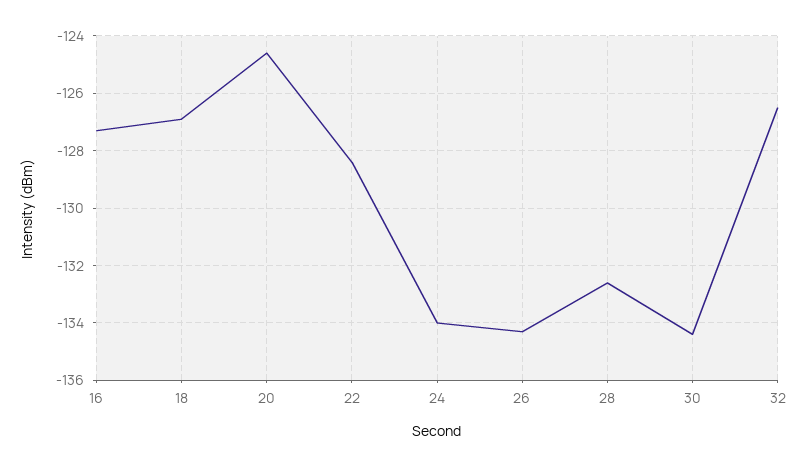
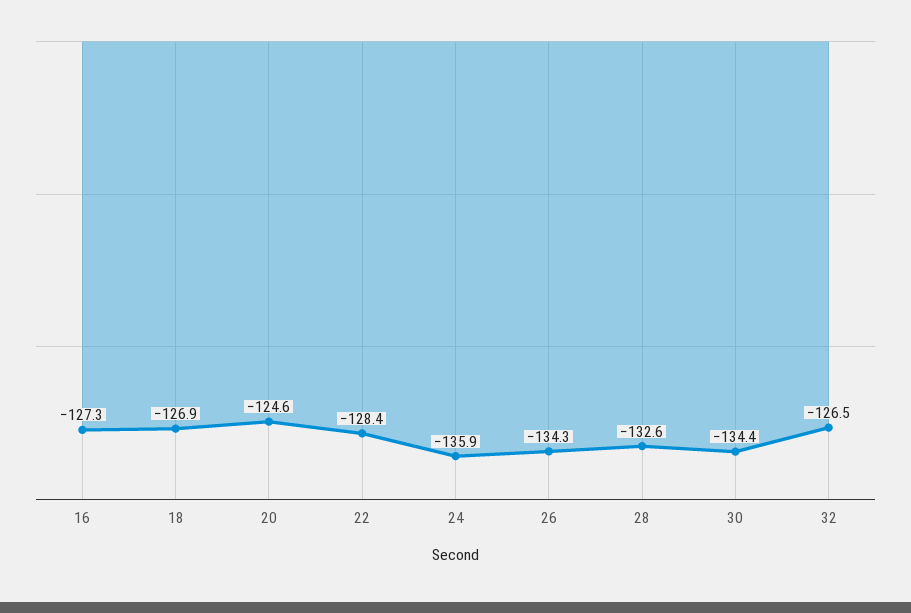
  {
    "16": -127.3,
    "18": -126.9,
    "20": -124.6,
    "22": -128.4,
-   "24": -134,
+   "24": -135.9,
    "26": -134.3,
    "28": -132.6,
    "30": -134.4,
    "32": -126.5
  }

